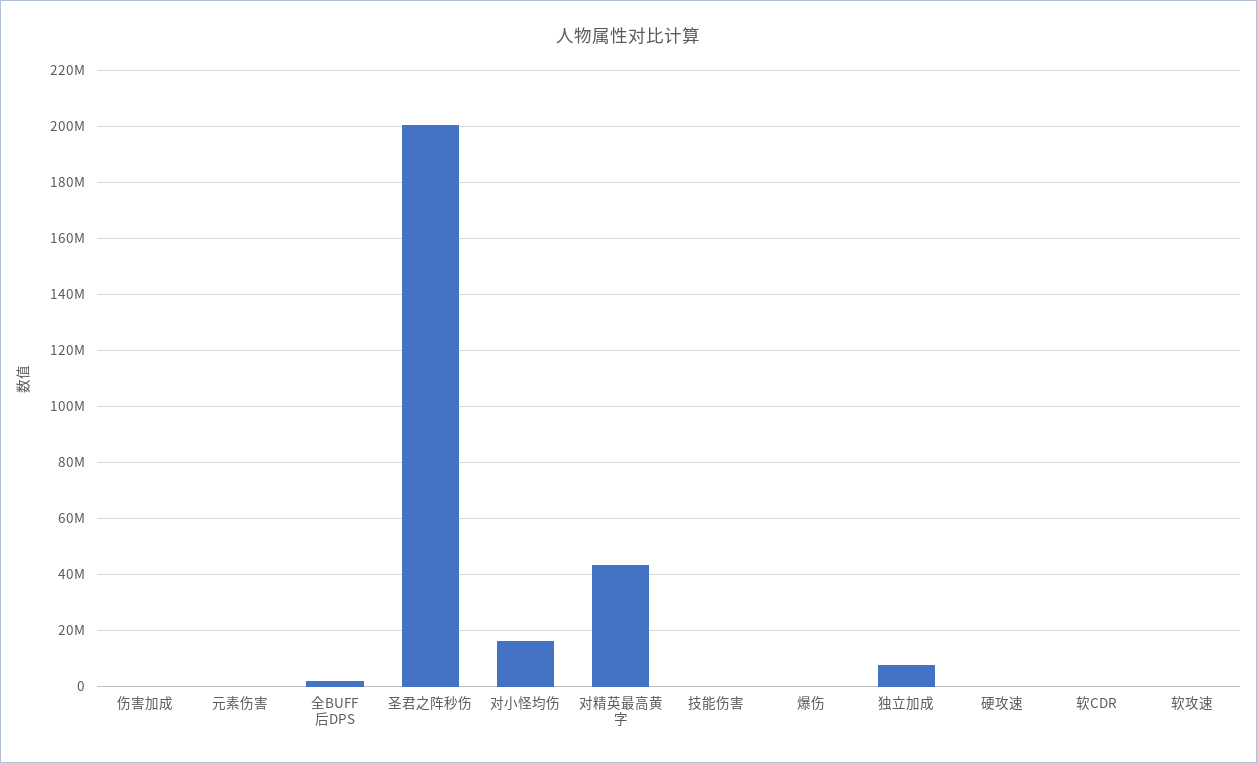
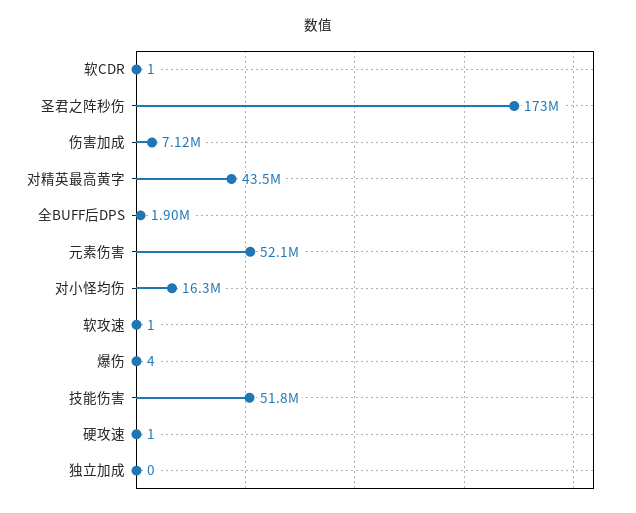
  {
-   "伤害加成": 0,
+   "伤害加成": 7120000,
-   "元素伤害": 0,
+   "元素伤害": 52100000,
    "全BUFF后DPS": 1900000,
-   "圣君之阵秒伤": 200000000,
+   "圣君之阵秒伤": 173000000,
    "对小怪均伤": 16300000,
    "对精英最高黄字": 43500000,
-   "技能伤害": 0,
+   "技能伤害": 51800000,
    "爆伤": 4,
-   "独立加成": 7500000,
+   "独立加成": 0,
    "硬攻速": 1,
    "软CDR": 1,
    "软攻速": 1
  }

